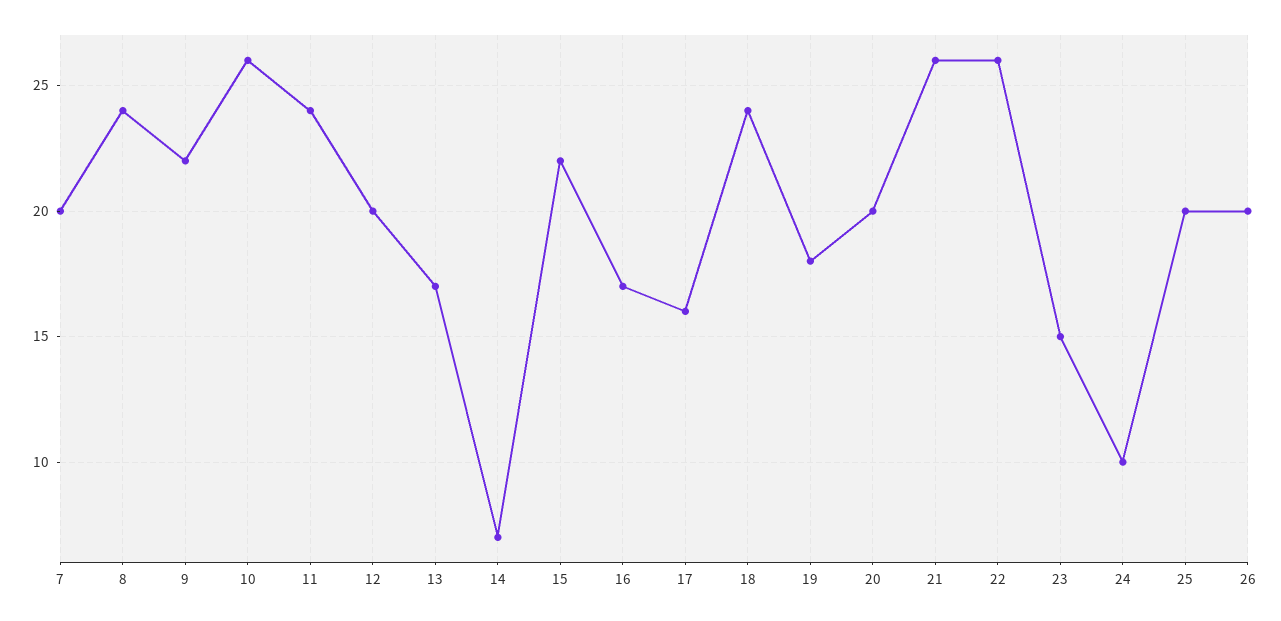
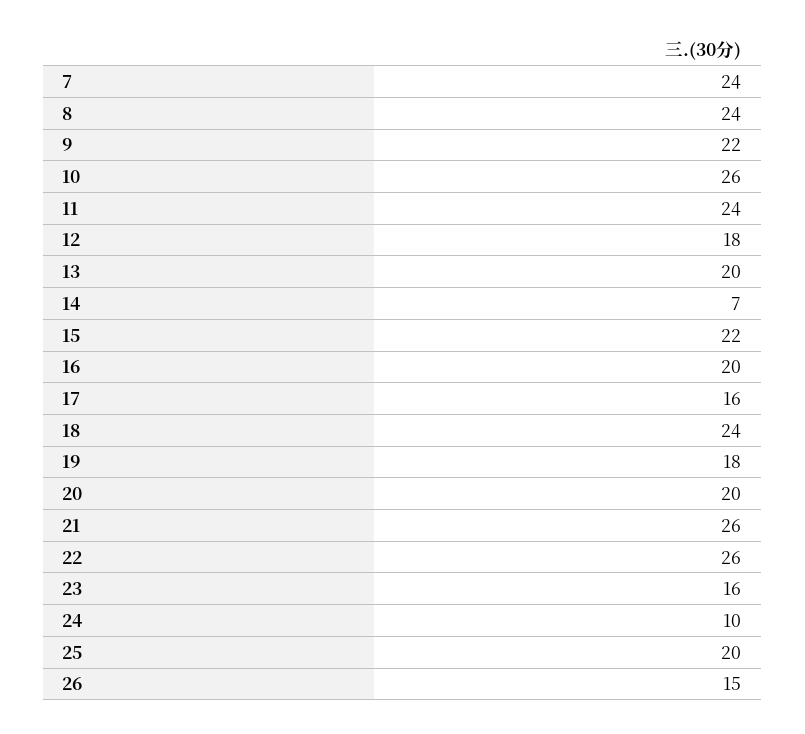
  {
-   "7": 20,
+   "7": 24,
    "8": 24,
    "9": 22,
    "10": 26,
    "11": 24,
-   "12": 20,
+   "12": 18,
-   "13": 17,
+   "13": 20,
    "14": 7,
    "15": 22,
-   "16": 17,
+   "16": 20,
    "17": 16,
    "18": 24,
    "19": 18,
    "20": 20,
    "21": 26,
    "22": 26,
-   "23": 15,
+   "23": 16,
    "24": 10,
    "25": 20,
-   "26": 20
+   "26": 15
  }

